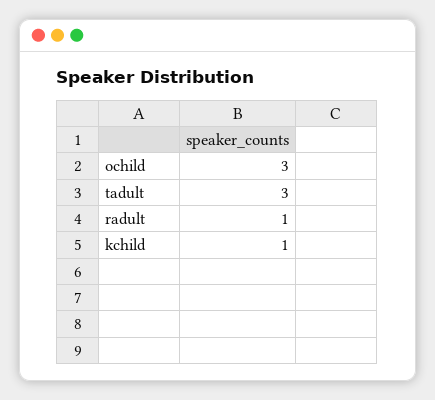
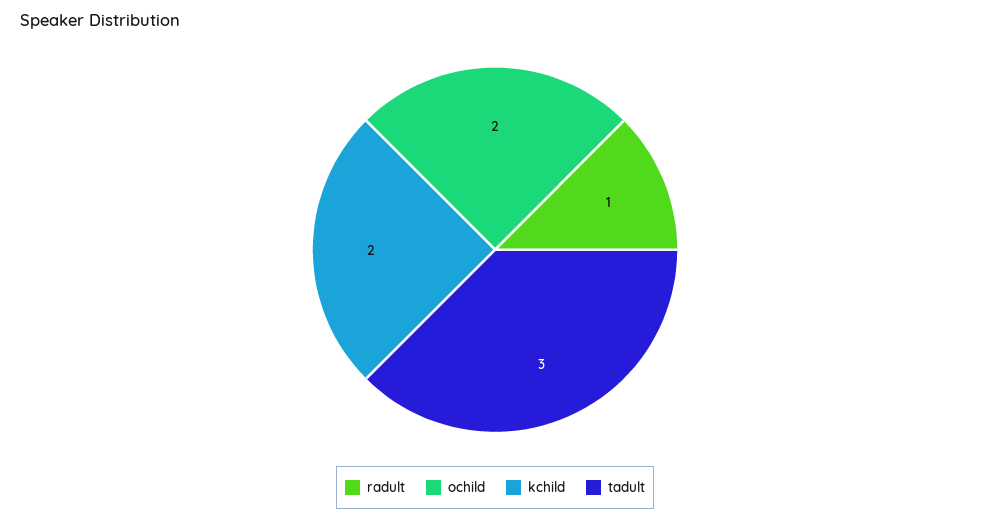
  {
-   "ochild": 3,
+   "ochild": 2,
    "tadult": 3,
    "radult": 1,
-   "kchild": 1
+   "kchild": 2
  }

